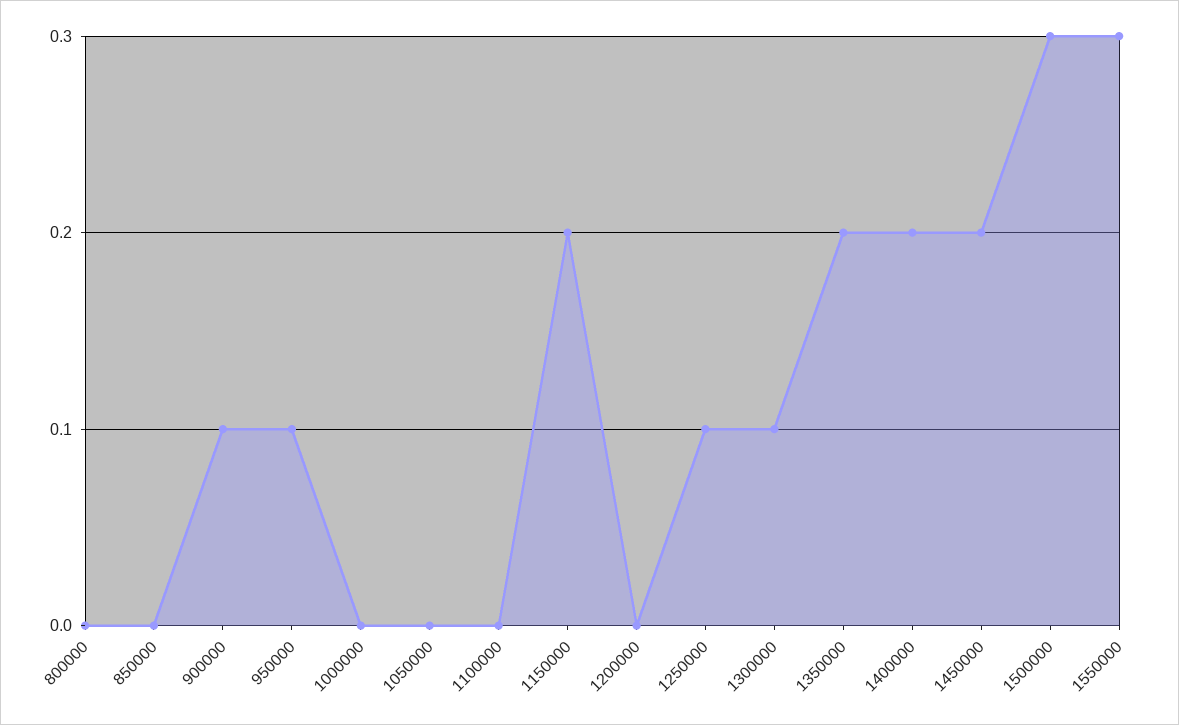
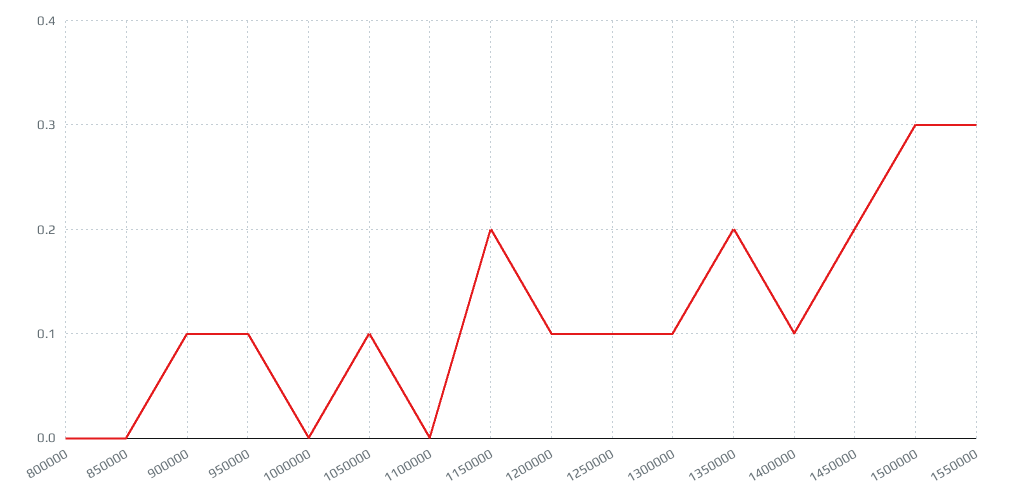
  {
    "800000": 0,
    "850000": 0,
    "900000": 0.1,
    "950000": 0.1,
    "1000000": 0,
-   "1050000": 0,
+   "1050000": 0.1,
    "1100000": 0,
    "1150000": 0.2,
-   "1200000": 0,
+   "1200000": 0.1,
    "1250000": 0.1,
    "1300000": 0.1,
    "1350000": 0.2,
-   "1400000": 0.2,
+   "1400000": 0.1,
    "1450000": 0.2,
    "1500000": 0.3,
    "1550000": 0.3
  }

